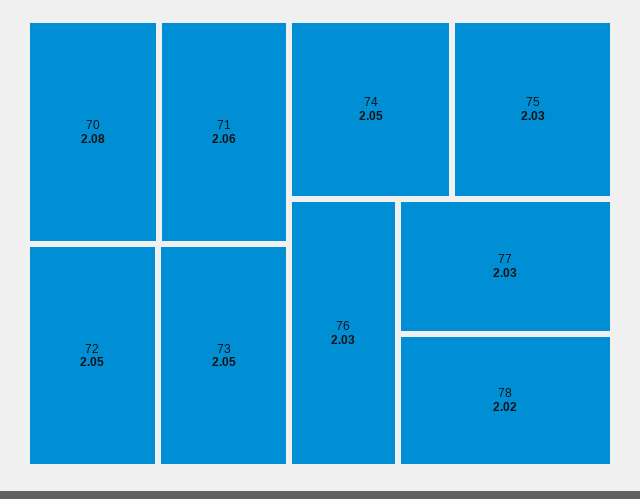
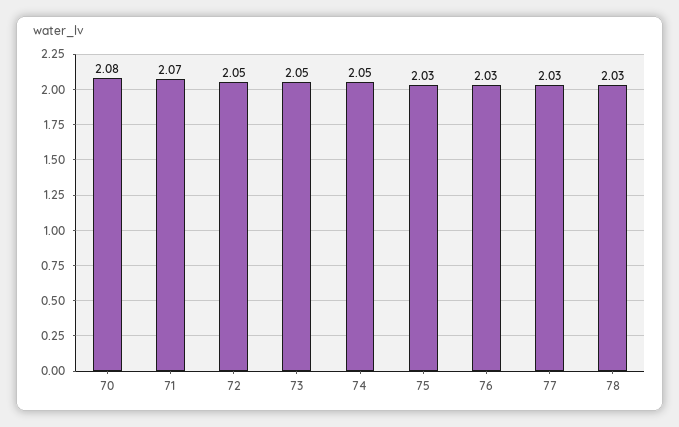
  {
    "70": 2.08,
-   "71": 2.06,
+   "71": 2.07,
    "72": 2.05,
    "73": 2.05,
    "74": 2.05,
    "75": 2.03,
    "76": 2.03,
    "77": 2.03,
-   "78": 2.02
+   "78": 2.03
  }

